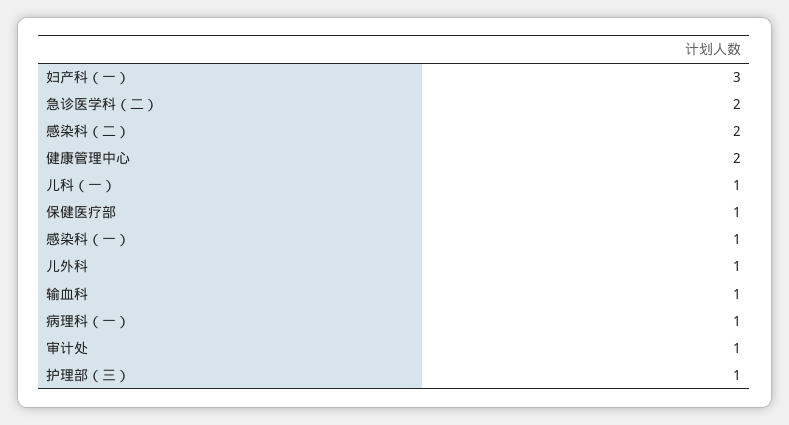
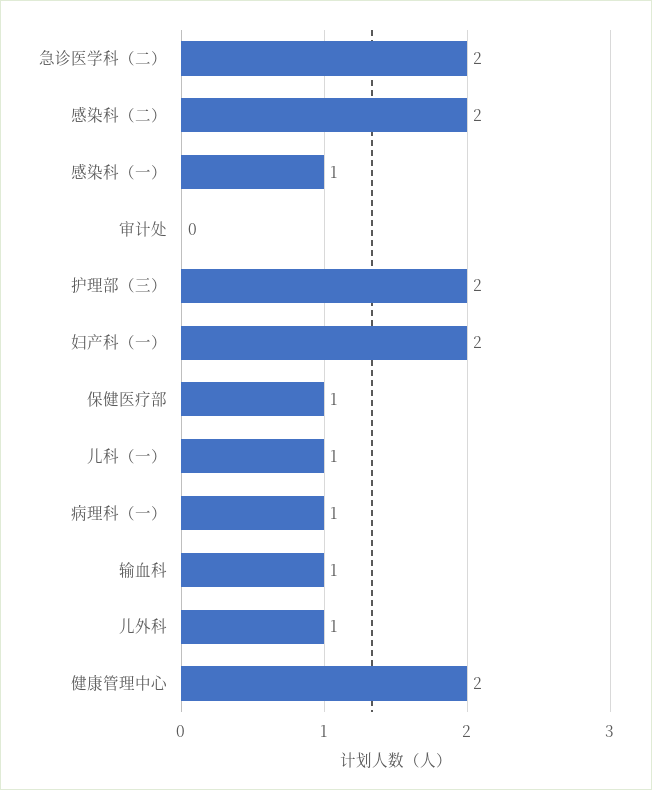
  {
-   "妇产科（一）": 3,
+   "妇产科（一）": 2,
    "急诊医学科（二）": 2,
    "感染科（二）": 2,
    "健康管理中心": 2,
    "儿科（一）": 1,
    "保健医疗部": 1,
    "感染科（一）": 1,
    "儿外科": 1,
    "输血科": 1,
    "病理科（一）": 1,
-   "审计处": 1,
+   "审计处": 0,
-   "护理部（三）": 1
+   "护理部（三）": 2
  }

